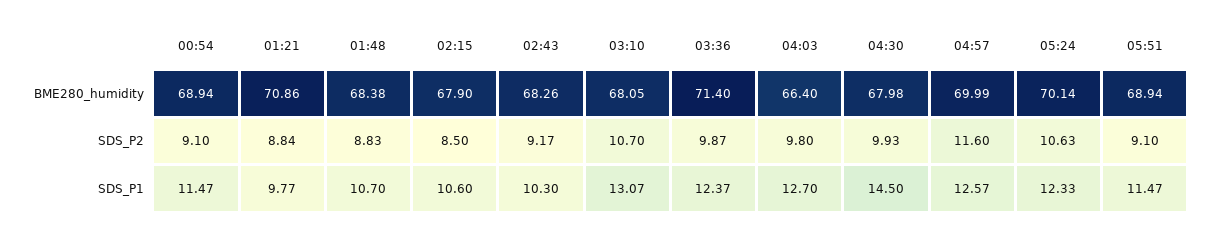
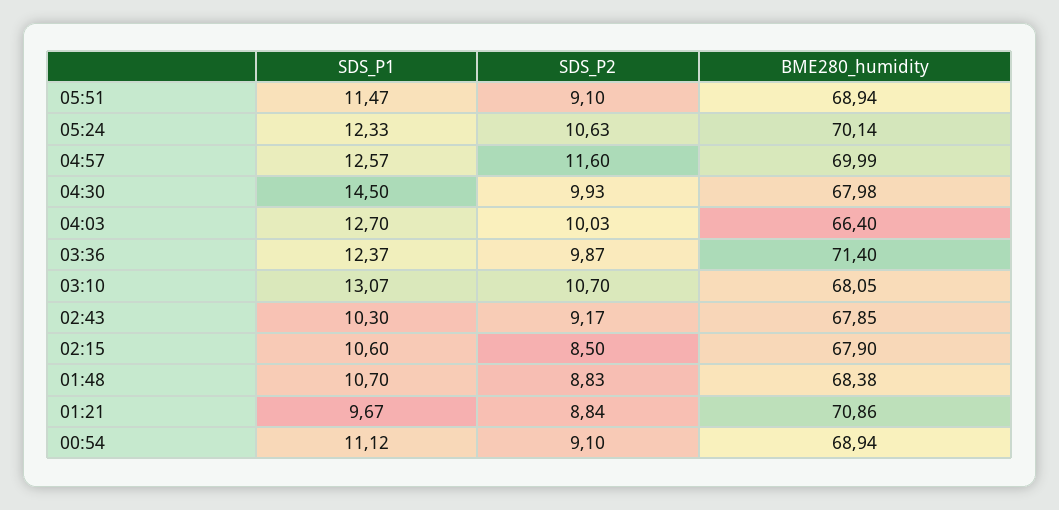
  {
    "00:54": {
      "BME280_humidity": 68.94,
      "SDS_P2": 9.1,
-     "SDS_P1": 11.47
+     "SDS_P1": 11.12
    },
    "01:21": {
      "BME280_humidity": 70.86,
      "SDS_P2": 8.84,
-     "SDS_P1": 9.77
+     "SDS_P1": 9.67
    },
    "01:48": {
      "BME280_humidity": 68.38,
      "SDS_P2": 8.83,
      "SDS_P1": 10.7
    },
    "02:15": {
      "BME280_humidity": 67.9,
      "SDS_P2": 8.5,
      "SDS_P1": 10.6
    },
    "02:43": {
-     "BME280_humidity": 68.26,
+     "BME280_humidity": 67.85,
      "SDS_P2": 9.17,
      "SDS_P1": 10.3
    },
    "03:10": {
      "BME280_humidity": 68.05,
      "SDS_P2": 10.7,
      "SDS_P1": 13.07
    },
    "03:36": {
      "BME280_humidity": 71.4,
      "SDS_P2": 9.87,
      "SDS_P1": 12.37
    },
    "04:03": {
      "BME280_humidity": 66.4,
-     "SDS_P2": 9.8,
+     "SDS_P2": 10.03,
      "SDS_P1": 12.7
    },
    "04:30": {
      "BME280_humidity": 67.98,
      "SDS_P2": 9.93,
      "SDS_P1": 14.5
    },
    "04:57": {
      "BME280_humidity": 69.99,
      "SDS_P2": 11.6,
      "SDS_P1": 12.57
    },
    "05:24": {
      "BME280_humidity": 70.14,
      "SDS_P2": 10.63,
      "SDS_P1": 12.33
    },
    "05:51": {
      "BME280_humidity": 68.94,
      "SDS_P2": 9.1,
      "SDS_P1": 11.47
    }
  }

